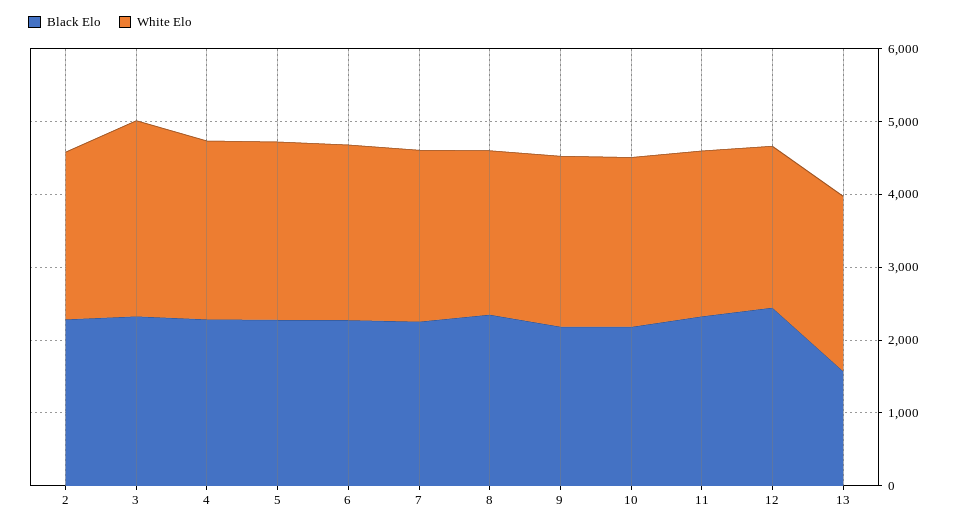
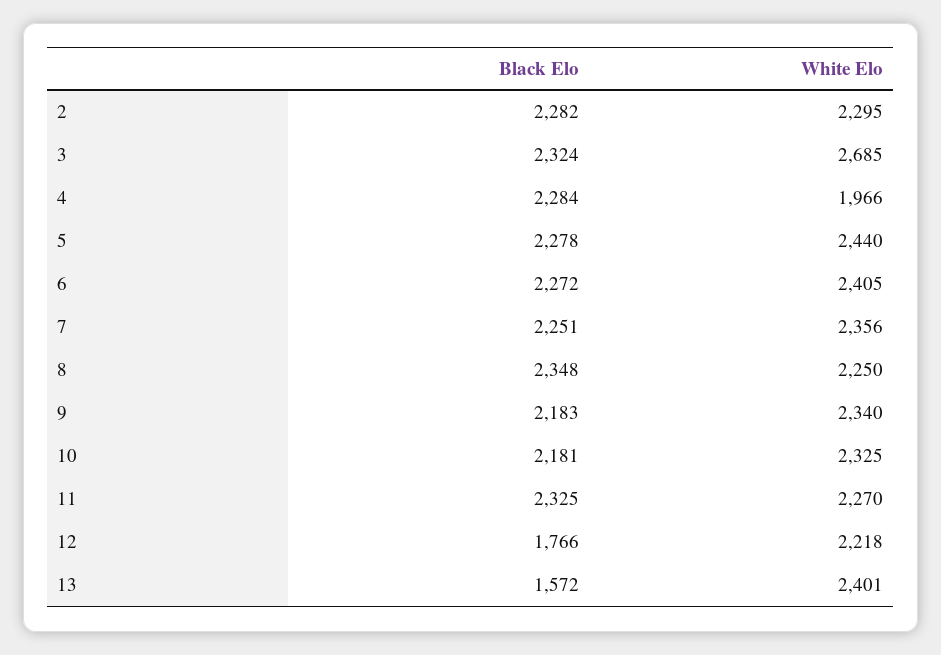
  {
    "Black Elo": {
      "2": 2282,
      "3": 2324,
      "4": 2284,
      "5": 2278,
      "6": 2272,
      "7": 2251,
      "8": 2348,
      "9": 2183,
      "10": 2181,
      "11": 2325,
-     "12": 2400,
+     "12": 1766,
      "13": 1572
    },
    "White Elo": {
      "2": 2295,
      "3": 2685,
-     "4": 2400,
+     "4": 1966,
      "5": 2440,
      "6": 2405,
      "7": 2356,
      "8": 2250,
      "9": 2340,
      "10": 2325,
      "11": 2270,
      "12": 2218,
      "13": 2401
    }
  }

